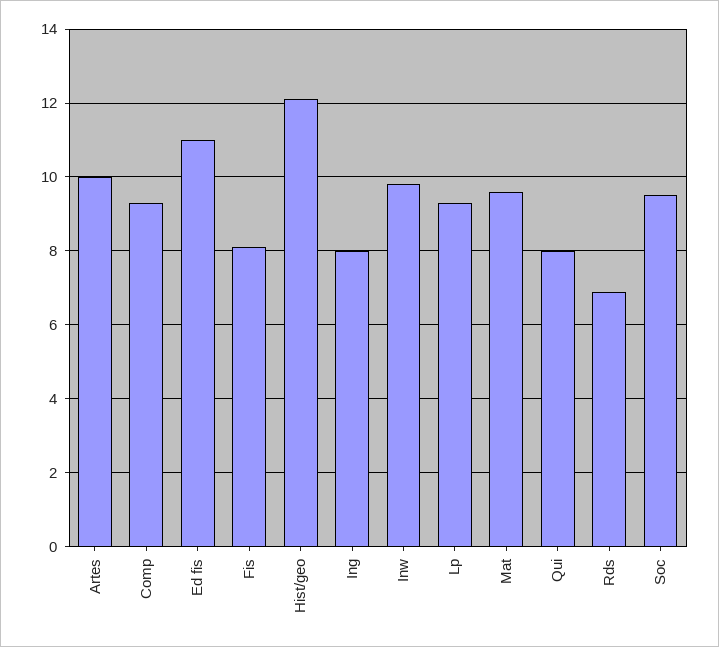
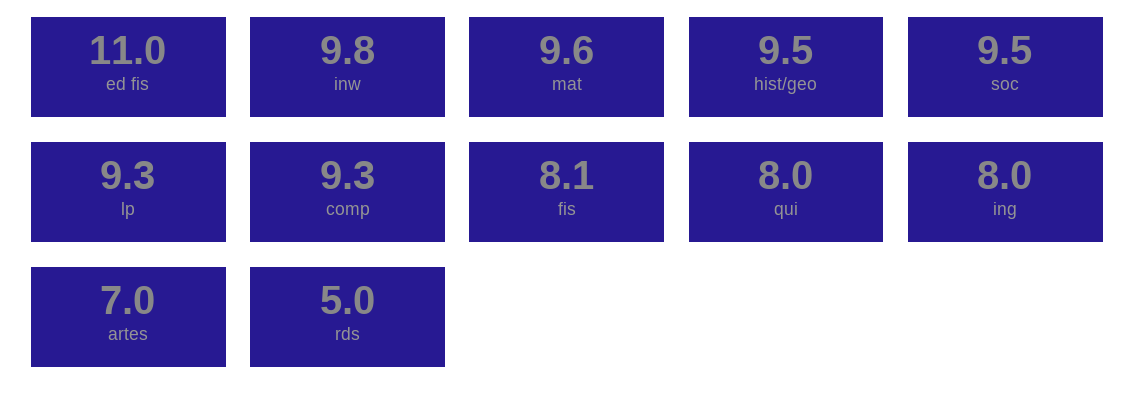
  {
-   "Artes": 10,
+   "Artes": 7,
    "Comp": 9.3,
    "Ed fis": 11,
    "Fis": 8.1,
-   "Hist/geo": 12,
+   "Hist/geo": 9.5,
    "Ing": 8,
    "Inw": 9.8,
    "Lp": 9.3,
    "Mat": 9.6,
    "Qui": 8,
-   "Rds": 7,
+   "Rds": 5,
    "Soc": 9.5
  }

